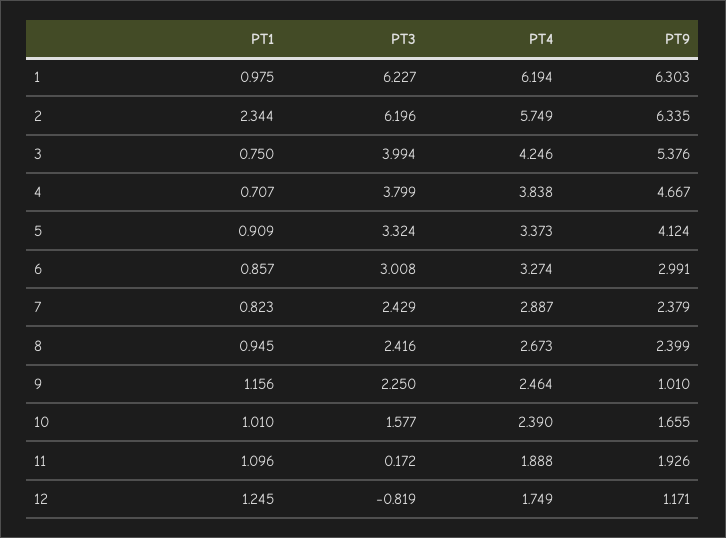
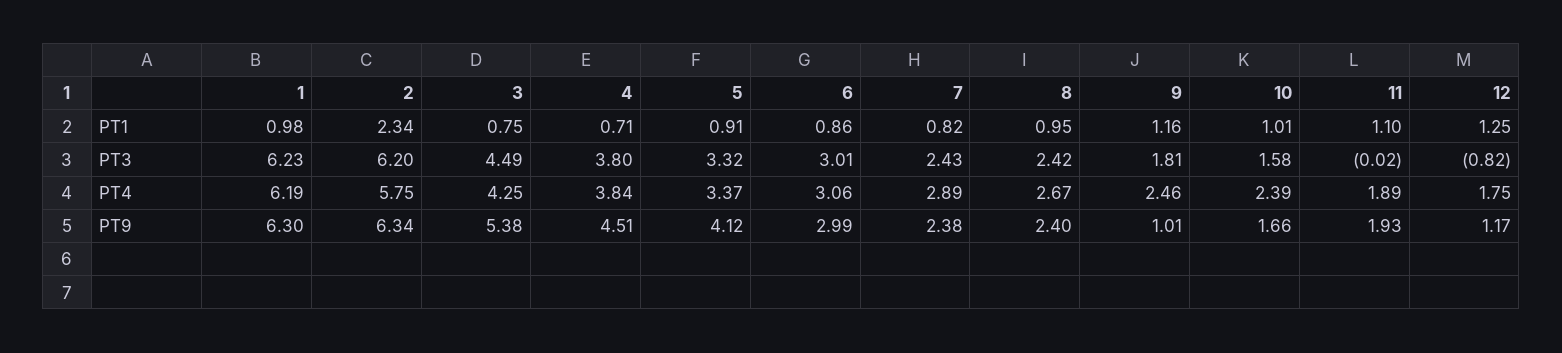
  {
    "PT1": {
      "1": 0.975,
      "2": 2.344,
      "3": 0.75,
      "4": 0.707,
      "5": 0.909,
      "6": 0.857,
      "7": 0.823,
      "8": 0.945,
      "9": 1.156,
      "10": 1.01,
      "11": 1.096,
      "12": 1.245
    },
    "PT3": {
      "1": 6.227,
      "2": 6.196,
-     "3": 3.994,
+     "3": 4.49,
      "4": 3.799,
      "5": 3.324,
      "6": 3.008,
      "7": 2.429,
      "8": 2.416,
-     "9": 2.25,
+     "9": 1.81,
      "10": 1.577,
-     "11": 0.172,
+     "11": -0.02,
      "12": -0.819
    },
    "PT4": {
      "1": 6.194,
      "2": 5.749,
      "3": 4.246,
      "4": 3.838,
      "5": 3.373,
-     "6": 3.274,
+     "6": 3.06,
      "7": 2.887,
      "8": 2.673,
      "9": 2.464,
      "10": 2.39,
      "11": 1.888,
      "12": 1.749
    },
    "PT9": {
      "1": 6.303,
      "2": 6.335,
      "3": 5.376,
-     "4": 4.667,
+     "4": 4.51,
      "5": 4.124,
      "6": 2.991,
      "7": 2.379,
      "8": 2.399,
      "9": 1.01,
      "10": 1.655,
      "11": 1.926,
      "12": 1.171
    }
  }

